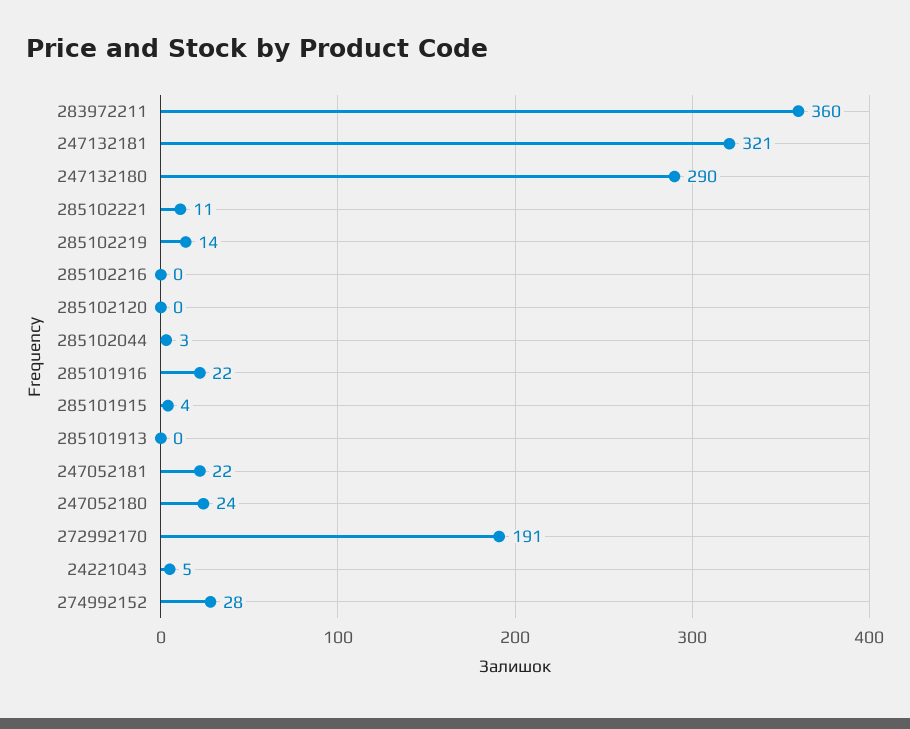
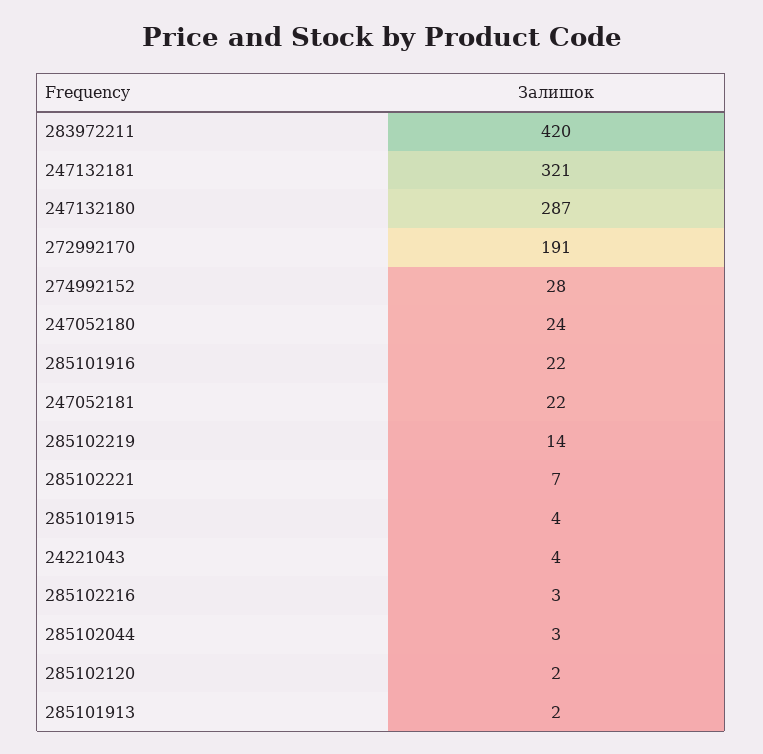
  {
-   "283972211": 360,
+   "283972211": 420,
    "247132181": 321,
-   "247132180": 290,
+   "247132180": 287,
-   "285102221": 11,
+   "285102221": 7,
    "285102219": 14,
-   "285102216": 0,
+   "285102216": 3,
-   "285102120": 0,
+   "285102120": 2,
    "285102044": 3,
    "285101916": 22,
    "285101915": 4,
-   "285101913": 0,
+   "285101913": 2,
    "247052181": 22,
    "247052180": 24,
    "272992170": 191,
-   "24221043": 5,
+   "24221043": 4,
    "274992152": 28
  }

